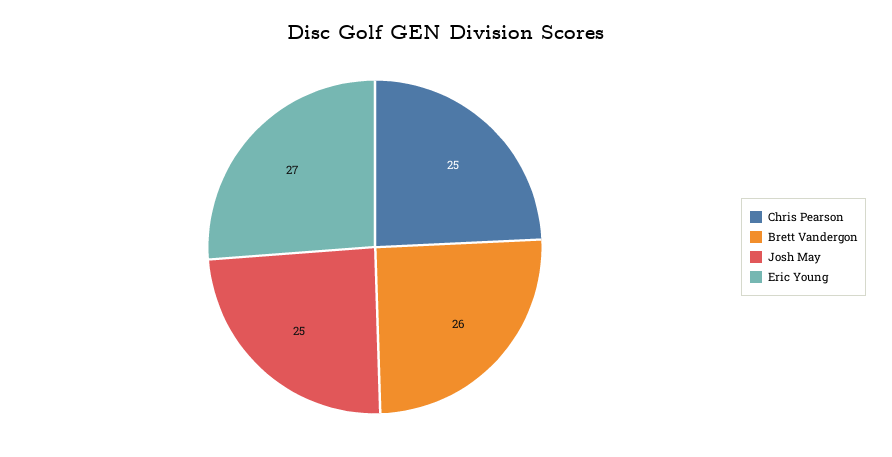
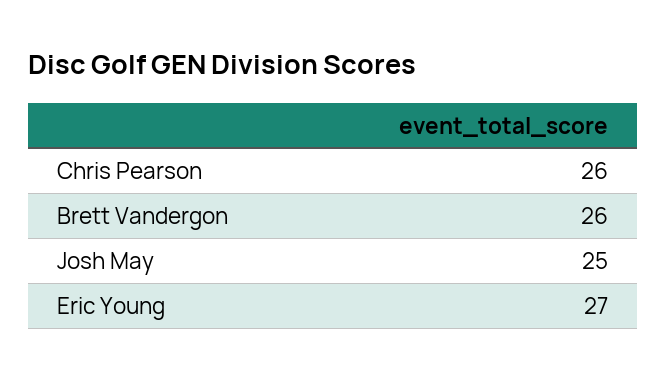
  {
-   "Chris Pearson": 25,
+   "Chris Pearson": 26,
    "Brett Vandergon": 26,
    "Josh May": 25,
    "Eric Young": 27
  }

